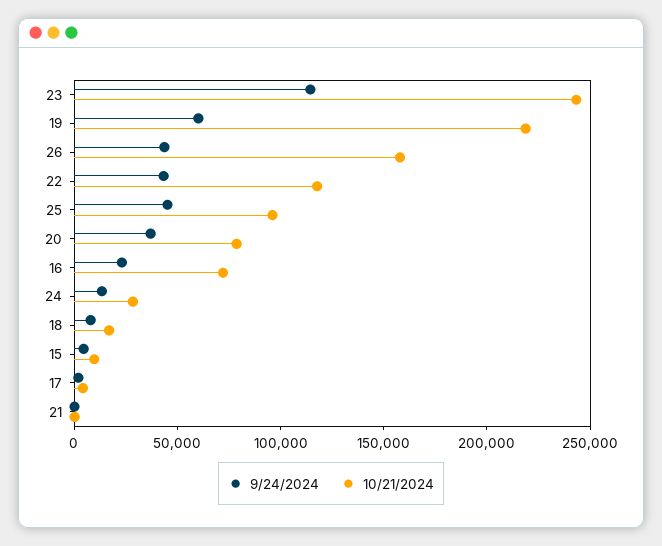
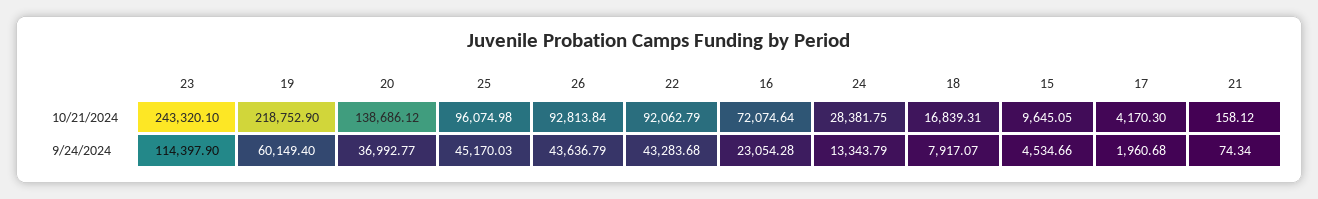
  {
    "9/24/2024": {
      "23": 114397.9,
      "19": 60149.4,
      "26": 43636.79,
      "22": 43283.68,
      "25": 45170.03,
      "20": 36992.77,
      "16": 23054.28,
      "24": 13343.79,
      "18": 7917.07,
      "15": 4534.66,
      "17": 1960.68,
      "21": 74.34
    },
    "10/21/2024": {
      "23": 243320.1,
      "19": 218752.9,
-     "26": 160000,
+     "26": 92813.84,
-     "22": 120000,
+     "22": 92062.79,
      "25": 96074.98,
-     "20": 80000,
+     "20": 138686.12,
      "16": 72074.64,
      "24": 28381.75,
      "18": 16839.31,
      "15": 9645.05,
      "17": 4170.3,
      "21": 158.12
    }
  }

